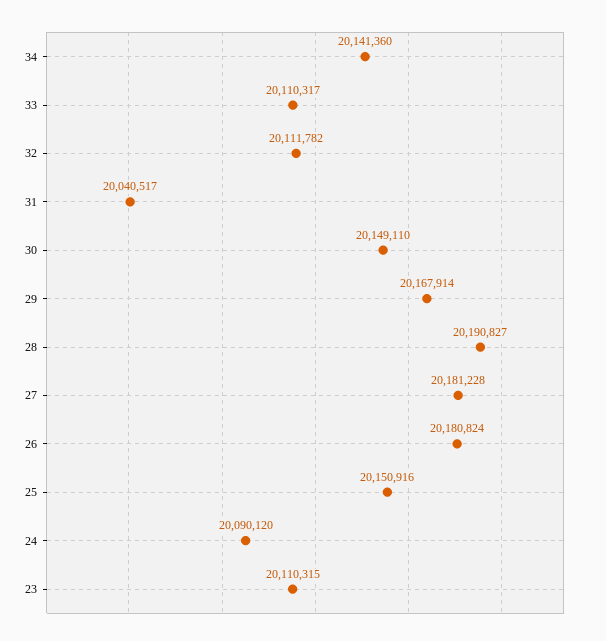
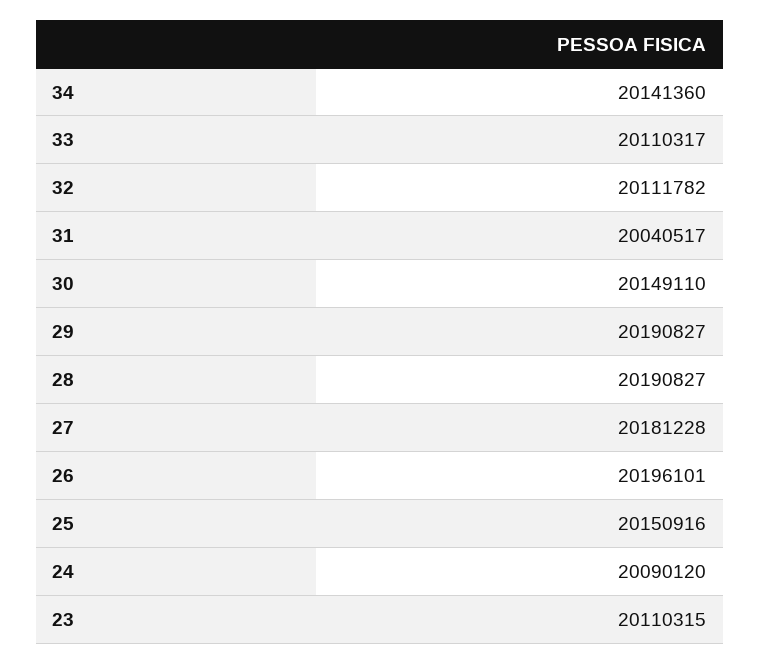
  {
    "34": 20141360,
    "33": 20110317,
    "32": 20111782,
    "31": 20040517,
    "30": 20149110,
-   "29": 20167914,
+   "29": 20190827,
    "28": 20190827,
    "27": 20181228,
-   "26": 20180824,
+   "26": 20196101,
    "25": 20150916,
    "24": 20090120,
    "23": 20110315
  }

